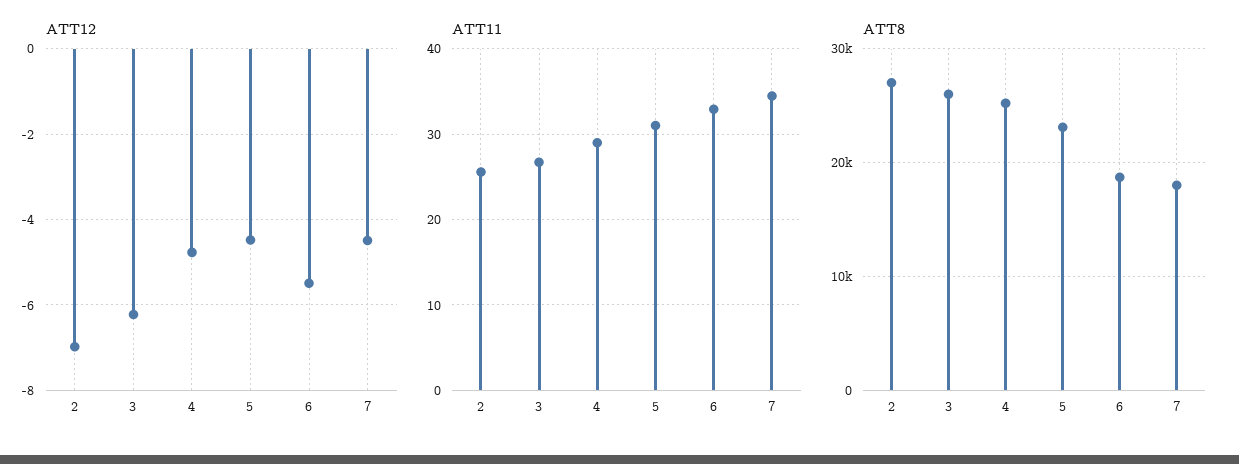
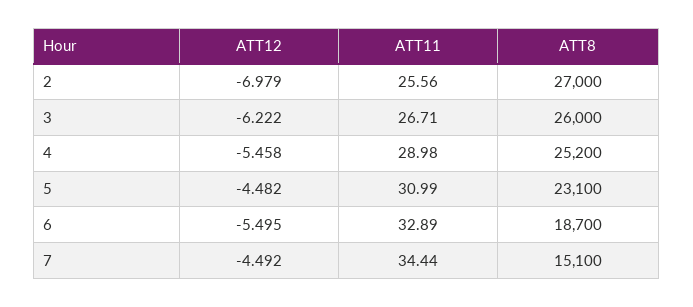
  {
    "ATT12": {
      "2": -6.979,
      "3": -6.222,
-     "4": -4.8,
+     "4": -5.458,
      "5": -4.482,
      "6": -5.495,
      "7": -4.492
    },
    "ATT11": {
      "2": 25.56,
      "3": 26.71,
      "4": 28.98,
      "5": 30.99,
      "6": 32.89,
      "7": 34.44
    },
    "ATT8": {
      "2": 27000,
      "3": 26000,
      "4": 25200,
      "5": 23100,
      "6": 18700,
-     "7": 18000
+     "7": 15100
    }
  }

